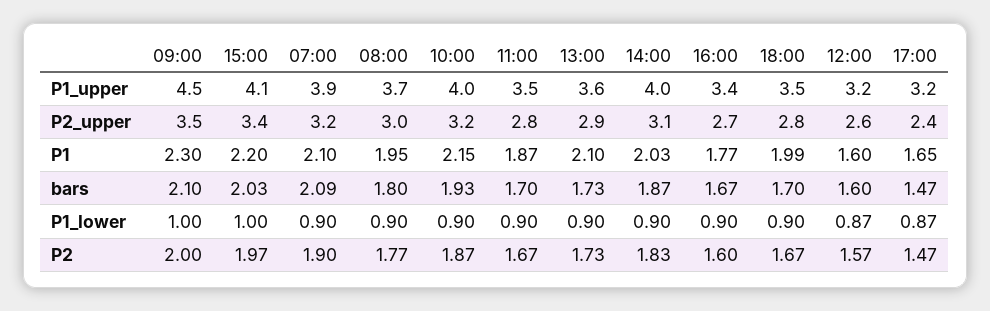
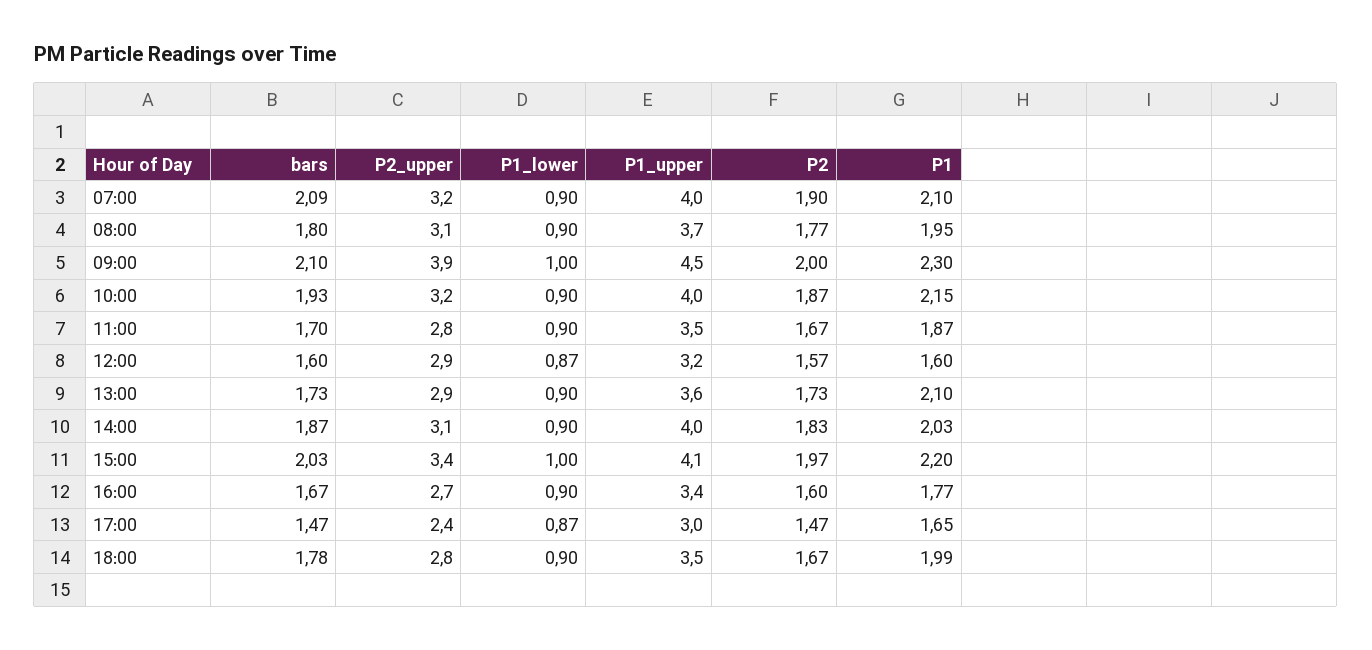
  {
    "09:00": {
      "P1_upper": 4.5,
-     "P2_upper": 3.5,
+     "P2_upper": 3.9,
      "P1": 2.3,
      "bars": 2.1,
      "P1_lower": 1,
      "P2": 2
    },
    "15:00": {
      "P1_upper": 4.1,
      "P2_upper": 3.4,
      "P1": 2.2,
      "bars": 2.03,
      "P1_lower": 1,
      "P2": 1.97
    },
    "07:00": {
-     "P1_upper": 3.9,
+     "P1_upper": 4,
      "P2_upper": 3.2,
      "P1": 2.1,
      "bars": 2.09,
      "P1_lower": 0.9,
      "P2": 1.9
    },
    "08:00": {
      "P1_upper": 3.7,
-     "P2_upper": 3,
+     "P2_upper": 3.1,
      "P1": 1.95,
      "bars": 1.8,
      "P1_lower": 0.9,
      "P2": 1.77
    },
    "10:00": {
      "P1_upper": 4,
      "P2_upper": 3.2,
      "P1": 2.15,
      "bars": 1.93,
      "P1_lower": 0.9,
      "P2": 1.87
    },
    "11:00": {
      "P1_upper": 3.5,
      "P2_upper": 2.8,
      "P1": 1.87,
      "bars": 1.7,
      "P1_lower": 0.9,
      "P2": 1.67
    },
    "13:00": {
      "P1_upper": 3.6,
      "P2_upper": 2.9,
      "P1": 2.1,
      "bars": 1.73,
      "P1_lower": 0.9,
      "P2": 1.73
    },
    "14:00": {
      "P1_upper": 4,
      "P2_upper": 3.1,
      "P1": 2.03,
      "bars": 1.87,
      "P1_lower": 0.9,
      "P2": 1.83
    },
    "16:00": {
      "P1_upper": 3.4,
      "P2_upper": 2.7,
      "P1": 1.77,
      "bars": 1.67,
      "P1_lower": 0.9,
      "P2": 1.6
    },
    "18:00": {
      "P1_upper": 3.5,
      "P2_upper": 2.8,
      "P1": 1.99,
-     "bars": 1.7,
+     "bars": 1.78,
      "P1_lower": 0.9,
      "P2": 1.67
    },
    "12:00": {
      "P1_upper": 3.2,
-     "P2_upper": 2.6,
+     "P2_upper": 2.9,
      "P1": 1.6,
      "bars": 1.6,
      "P1_lower": 0.87,
      "P2": 1.57
    },
    "17:00": {
-     "P1_upper": 3.2,
+     "P1_upper": 3,
      "P2_upper": 2.4,
      "P1": 1.65,
      "bars": 1.47,
      "P1_lower": 0.87,
      "P2": 1.47
    }
  }

